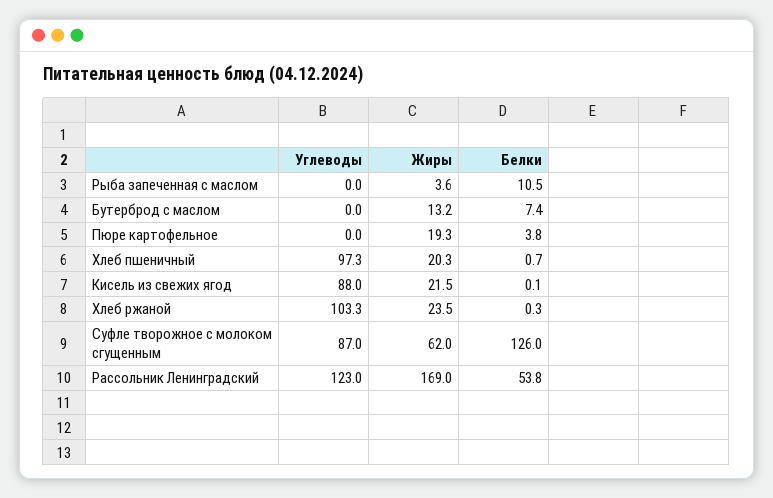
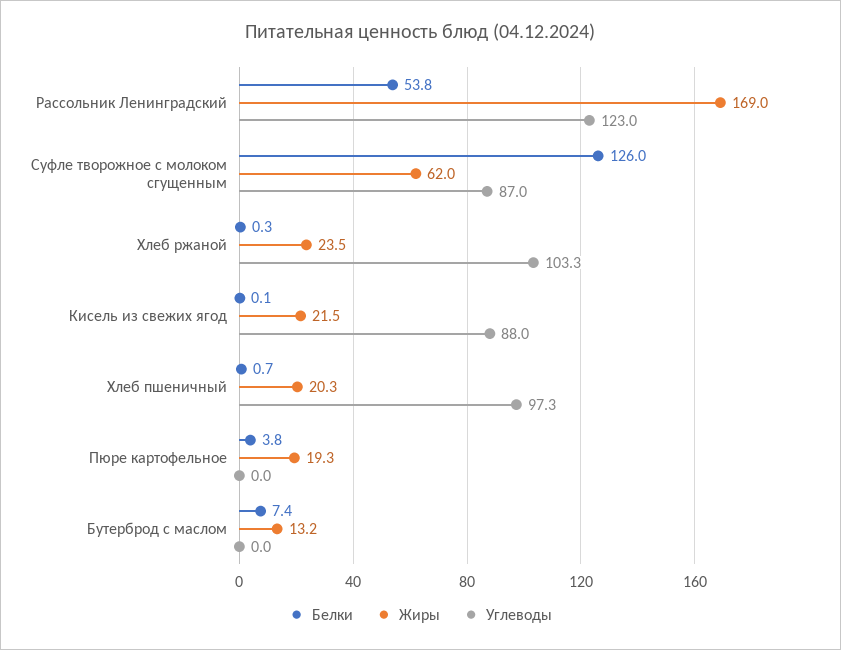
  {
    "Углеводы": {
-     "Рыба запеченная с маслом": 0,
      "Бутерброд с маслом": 0,
      "Пюре картофельное": 0,
      "Хлеб пшеничный": 97.3,
      "Кисель из свежих ягод": 88,
      "Хлеб ржаной": 103.3,
      "Суфле творожное с молоком сгущенным": 87,
      "Рассольник Ленинградский": 123
    },
    "Жиры": {
-     "Рыба запеченная с маслом": 3.6,
      "Бутерброд с маслом": 13.2,
      "Пюре картофельное": 19.3,
      "Хлеб пшеничный": 20.3,
      "Кисель из свежих ягод": 21.5,
      "Хлеб ржаной": 23.5,
      "Суфле творожное с молоком сгущенным": 62,
      "Рассольник Ленинградский": 169
    },
    "Белки": {
-     "Рыба запеченная с маслом": 10.5,
      "Бутерброд с маслом": 7.4,
      "Пюре картофельное": 3.8,
      "Хлеб пшеничный": 0.7,
      "Кисель из свежих ягод": 0.1,
      "Хлеб ржаной": 0.3,
      "Суфле творожное с молоком сгущенным": 126,
      "Рассольник Ленинградский": 53.8
    }
  }

